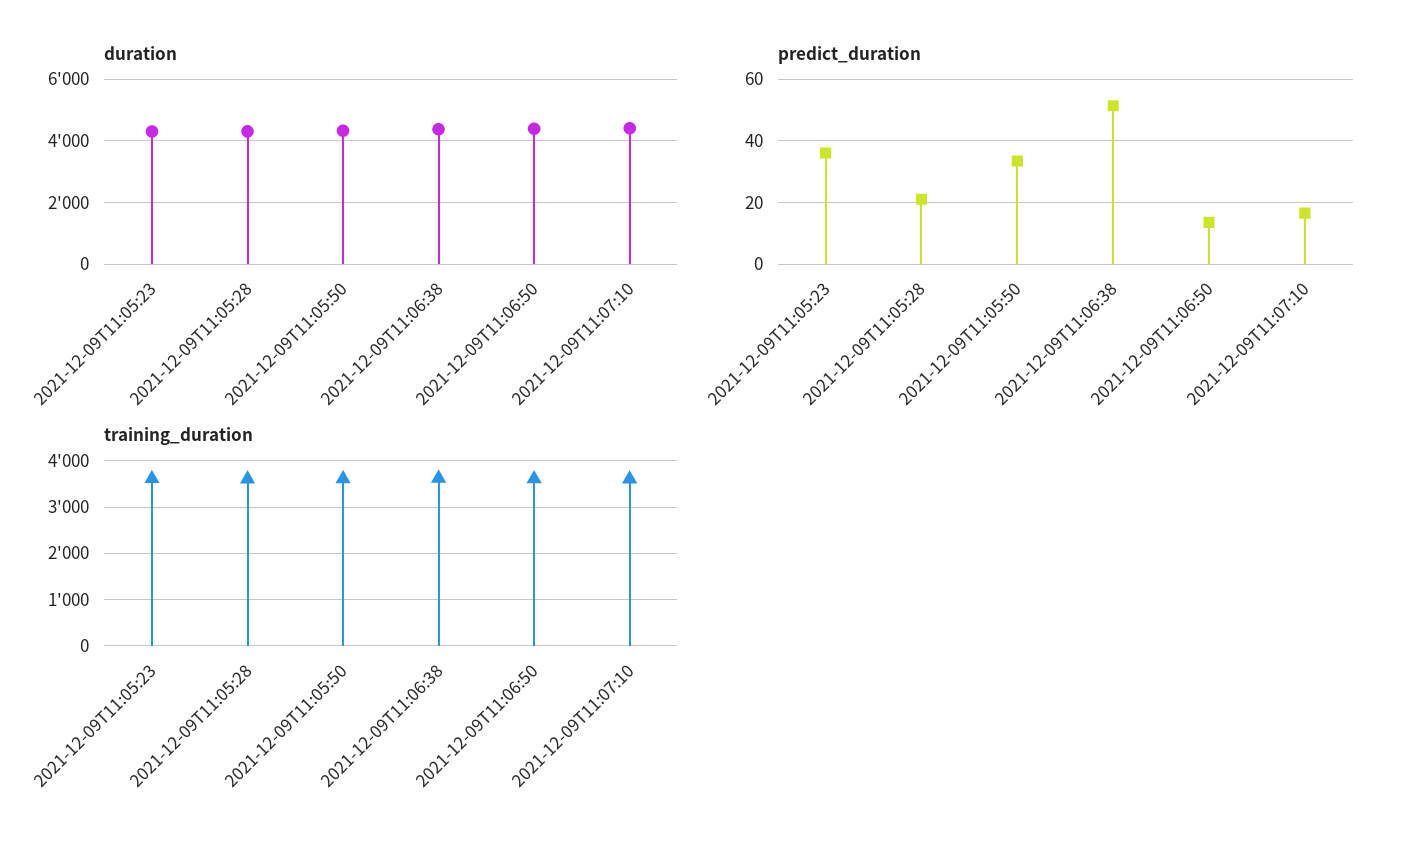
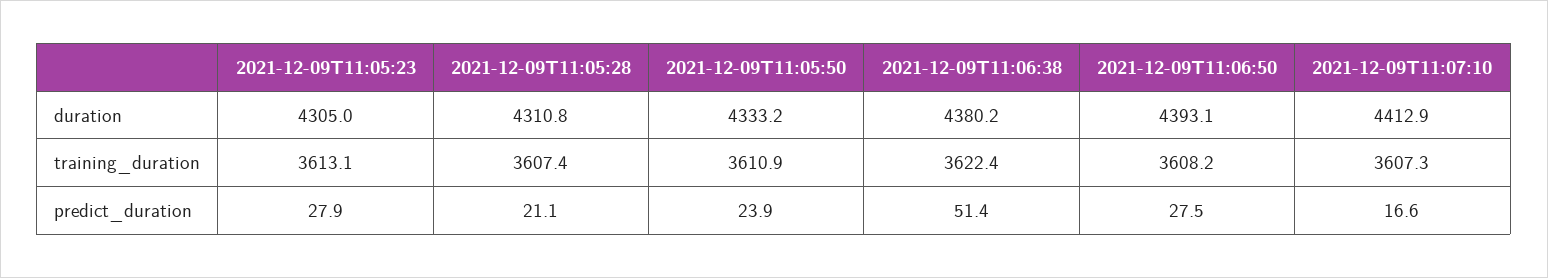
  {
    "duration": {
      "2021-12-09T11:05:23": 4305,
      "2021-12-09T11:05:28": 4310.8,
      "2021-12-09T11:05:50": 4333.2,
      "2021-12-09T11:06:38": 4380.2,
      "2021-12-09T11:06:50": 4393.1,
      "2021-12-09T11:07:10": 4412.9
    },
    "predict_duration": {
-     "2021-12-09T11:05:23": 36,
+     "2021-12-09T11:05:23": 27.9,
      "2021-12-09T11:05:28": 21.1,
-     "2021-12-09T11:05:50": 34,
+     "2021-12-09T11:05:50": 23.9,
      "2021-12-09T11:06:38": 51.4,
-     "2021-12-09T11:06:50": 14,
+     "2021-12-09T11:06:50": 27.5,
      "2021-12-09T11:07:10": 16.6
    },
    "training_duration": {
      "2021-12-09T11:05:23": 3613.1,
      "2021-12-09T11:05:28": 3607.4,
      "2021-12-09T11:05:50": 3610.9,
      "2021-12-09T11:06:38": 3622.4,
      "2021-12-09T11:06:50": 3608.2,
      "2021-12-09T11:07:10": 3607.3
    }
  }

